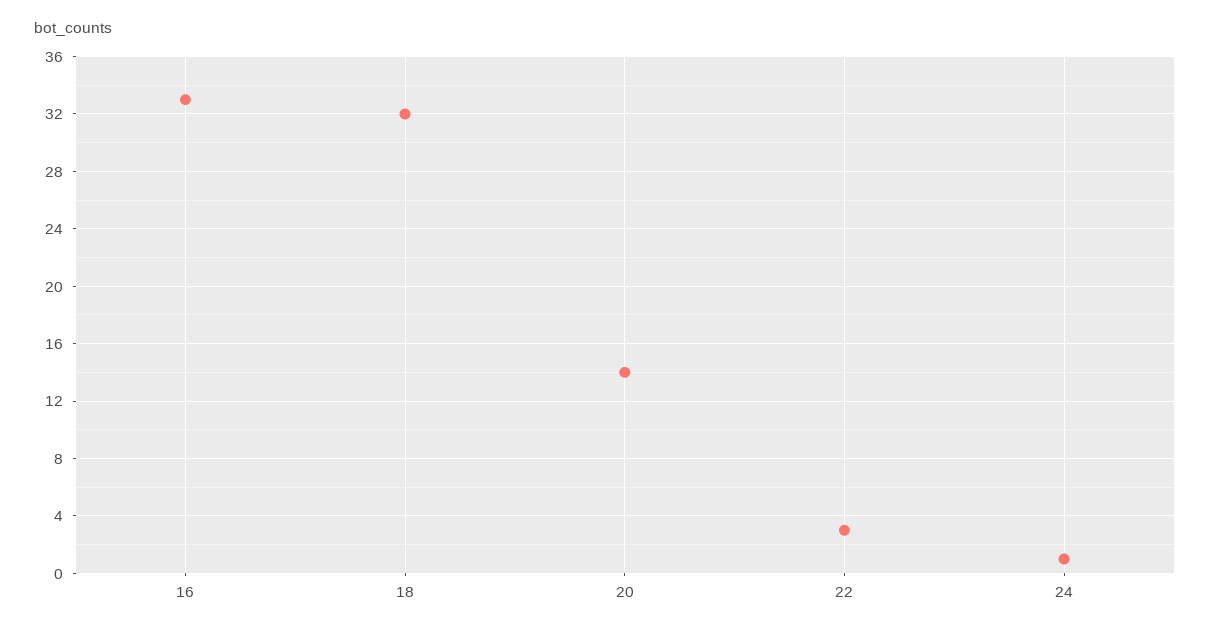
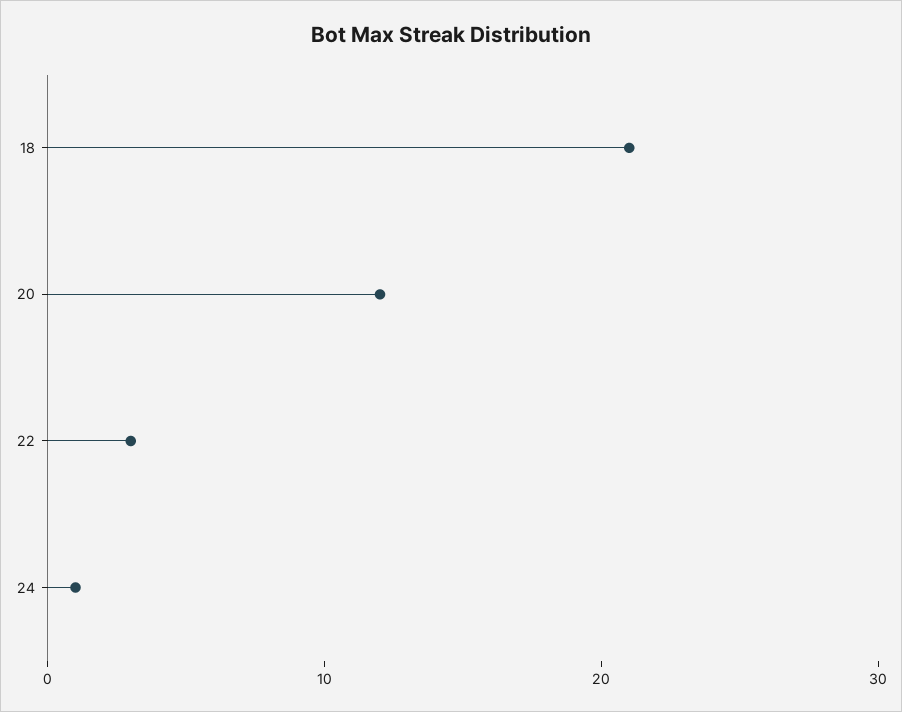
  {
-   "16": 33,
-   "18": 32,
+   "18": 21,
-   "20": 14,
+   "20": 12,
    "22": 3,
    "24": 1
  }

